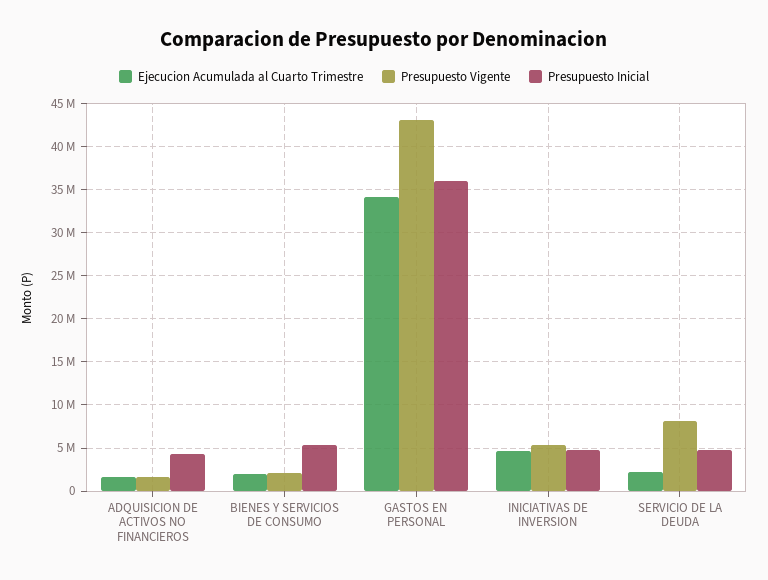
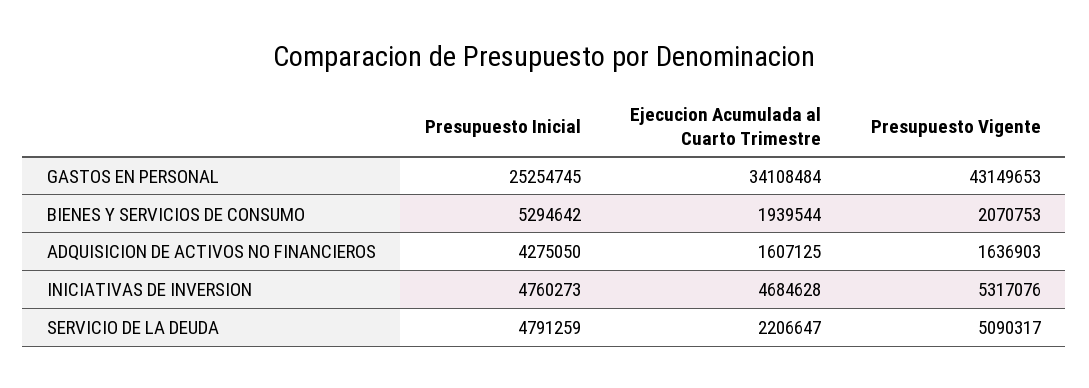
  {
    "Ejecucion Acumulada al Cuarto Trimestre": {
      "ADQUISICION DE ACTIVOS NO FINANCIEROS": 1607125,
      "BIENES Y SERVICIOS DE CONSUMO": 1939544,
      "GASTOS EN PERSONAL": 34108484,
      "INICIATIVAS DE INVERSION": 4684628,
      "SERVICIO DE LA DEUDA": 2206647
    },
    "Presupuesto Vigente": {
      "ADQUISICION DE ACTIVOS NO FINANCIEROS": 1636903,
      "BIENES Y SERVICIOS DE CONSUMO": 2070753,
      "GASTOS EN PERSONAL": 43149653,
      "INICIATIVAS DE INVERSION": 5317076,
-     "SERVICIO DE LA DEUDA": 8000000
+     "SERVICIO DE LA DEUDA": 5090317
    },
    "Presupuesto Inicial": {
      "ADQUISICION DE ACTIVOS NO FINANCIEROS": 4275050,
      "BIENES Y SERVICIOS DE CONSUMO": 5294642,
-     "GASTOS EN PERSONAL": 36000000,
+     "GASTOS EN PERSONAL": 25254745,
      "INICIATIVAS DE INVERSION": 4760273,
      "SERVICIO DE LA DEUDA": 4791259
    }
  }

